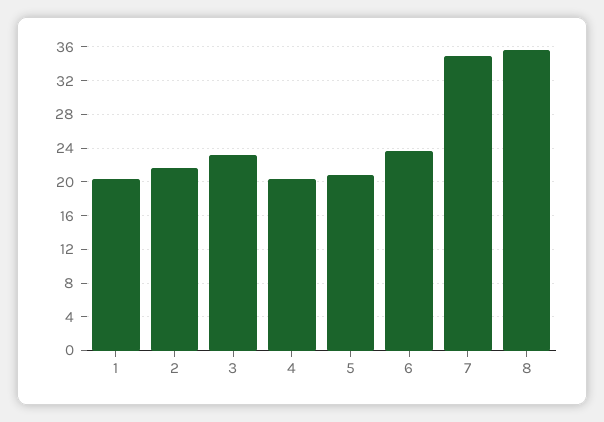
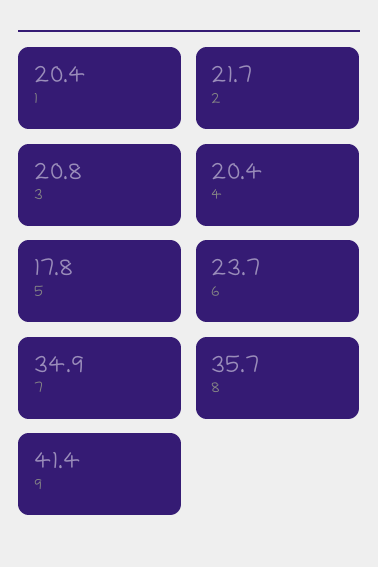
  {
    "1": 20.4,
    "2": 21.7,
-   "3": 23,
+   "3": 20.8,
    "4": 20.4,
-   "5": 21,
+   "5": 17.8,
    "6": 23.7,
    "7": 34.9,
-   "8": 35.7
+   "8": 35.7,
+   "9": 41.4
  }

